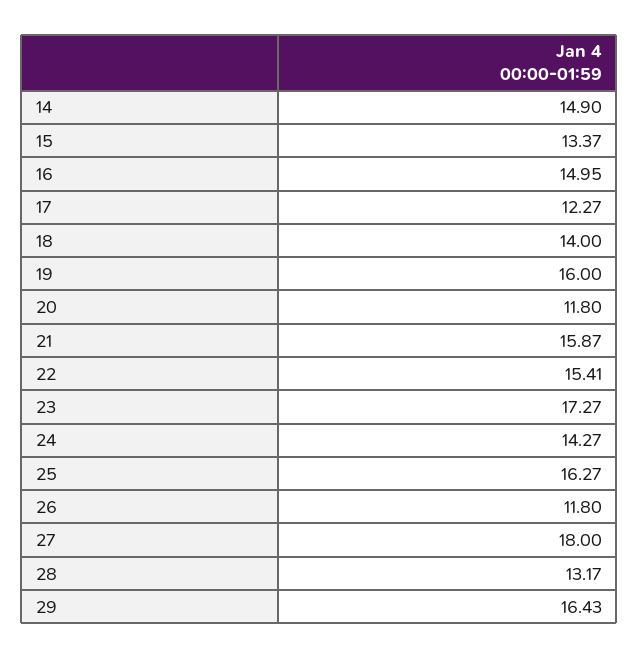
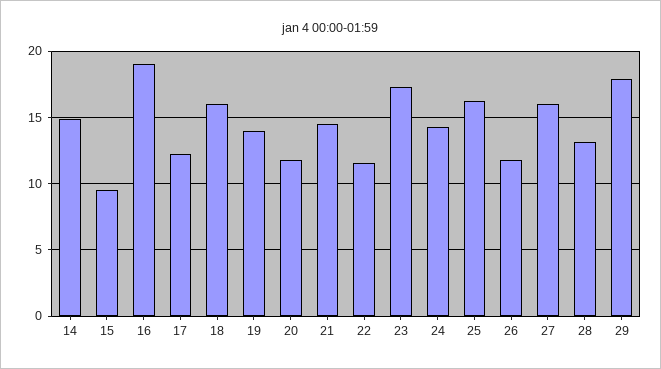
  {
    "14": 14.9,
-   "15": 13.37,
+   "15": 9.5,
-   "16": 14.95,
+   "16": 19,
    "17": 12.27,
-   "18": 14,
+   "18": 16,
-   "19": 16,
+   "19": 14,
    "20": 11.8,
-   "21": 15.87,
+   "21": 14.5,
-   "22": 15.41,
+   "22": 11.5,
    "23": 17.27,
    "24": 14.27,
    "25": 16.27,
    "26": 11.8,
-   "27": 18,
+   "27": 16,
    "28": 13.17,
-   "29": 16.43
+   "29": 18
  }

